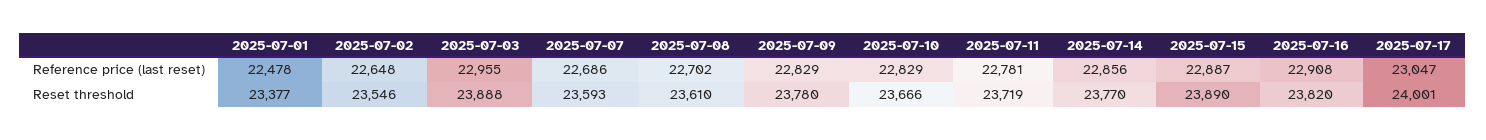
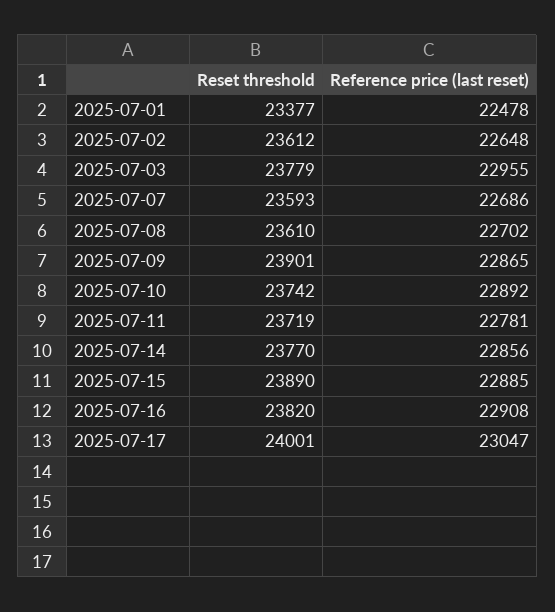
  {
    "2025-07-01": {
      "Reference price (last reset)": 22478,
      "Reset threshold": 23377
    },
    "2025-07-02": {
      "Reference price (last reset)": 22648,
-     "Reset threshold": 23546
+     "Reset threshold": 23612
    },
    "2025-07-03": {
      "Reference price (last reset)": 22955,
-     "Reset threshold": 23888
+     "Reset threshold": 23779
    },
    "2025-07-07": {
      "Reference price (last reset)": 22686,
      "Reset threshold": 23593
    },
    "2025-07-08": {
      "Reference price (last reset)": 22702,
      "Reset threshold": 23610
    },
    "2025-07-09": {
-     "Reference price (last reset)": 22829,
+     "Reference price (last reset)": 22865,
-     "Reset threshold": 23780
+     "Reset threshold": 23901
    },
    "2025-07-10": {
-     "Reference price (last reset)": 22829,
+     "Reference price (last reset)": 22892,
-     "Reset threshold": 23666
+     "Reset threshold": 23742
    },
    "2025-07-11": {
      "Reference price (last reset)": 22781,
      "Reset threshold": 23719
    },
    "2025-07-14": {
      "Reference price (last reset)": 22856,
      "Reset threshold": 23770
    },
    "2025-07-15": {
-     "Reference price (last reset)": 22887,
+     "Reference price (last reset)": 22885,
      "Reset threshold": 23890
    },
    "2025-07-16": {
      "Reference price (last reset)": 22908,
      "Reset threshold": 23820
    },
    "2025-07-17": {
      "Reference price (last reset)": 23047,
      "Reset threshold": 24001
    }
  }

